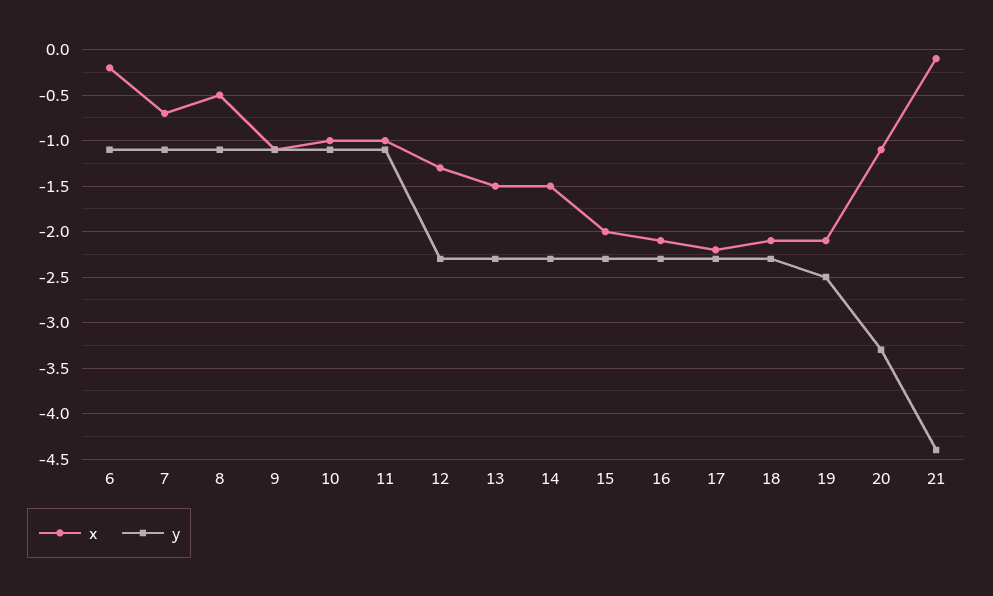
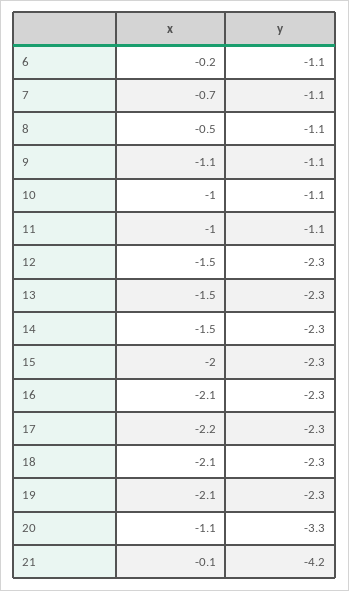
  {
    "x": {
      "6": -0.2,
      "7": -0.7,
      "8": -0.5,
      "9": -1.1,
      "10": -1,
      "11": -1,
-     "12": -1.3,
+     "12": -1.5,
      "13": -1.5,
      "14": -1.5,
      "15": -2,
      "16": -2.1,
      "17": -2.2,
      "18": -2.1,
      "19": -2.1,
      "20": -1.1,
      "21": -0.1
    },
    "y": {
      "6": -1.1,
      "7": -1.1,
      "8": -1.1,
      "9": -1.1,
      "10": -1.1,
      "11": -1.1,
      "12": -2.3,
      "13": -2.3,
      "14": -2.3,
      "15": -2.3,
      "16": -2.3,
      "17": -2.3,
      "18": -2.3,
-     "19": -2.5,
+     "19": -2.3,
      "20": -3.3,
-     "21": -4.4
+     "21": -4.2
    }
  }

